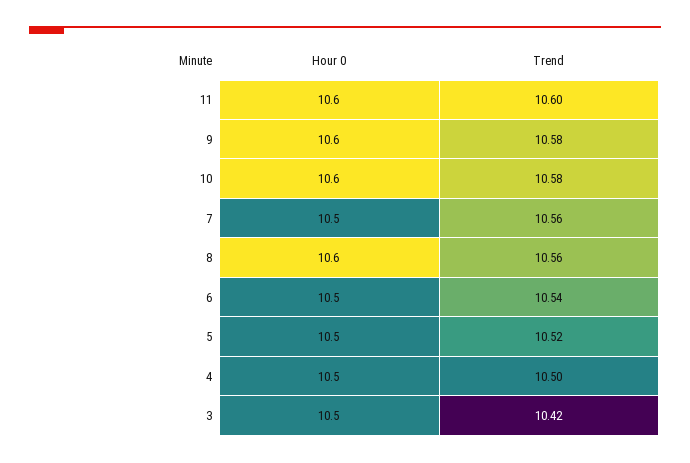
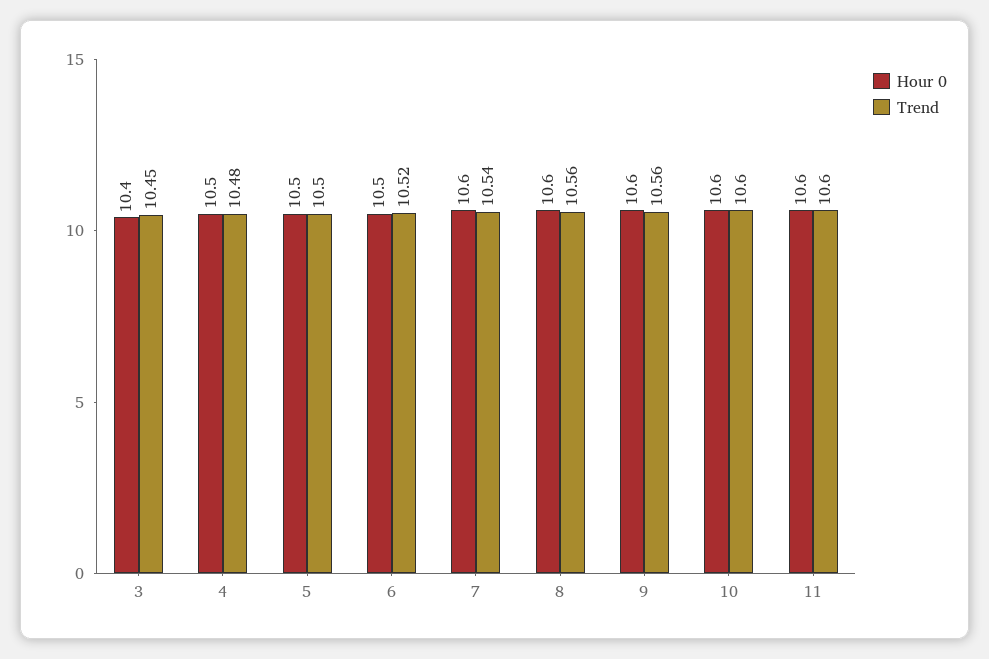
  {
    "Hour 0": {
      "11": 10.6,
      "9": 10.6,
      "10": 10.6,
-     "7": 10.5,
+     "7": 10.6,
      "8": 10.6,
      "6": 10.5,
      "5": 10.5,
      "4": 10.5,
-     "3": 10.5
+     "3": 10.4
    },
    "Trend": {
      "11": 10.6,
-     "9": 10.58,
+     "9": 10.56,
-     "10": 10.58,
+     "10": 10.6,
-     "7": 10.56,
+     "7": 10.54,
      "8": 10.56,
-     "6": 10.54,
+     "6": 10.52,
-     "5": 10.52,
+     "5": 10.5,
-     "4": 10.5,
+     "4": 10.48,
-     "3": 10.42
+     "3": 10.45
    }
  }

